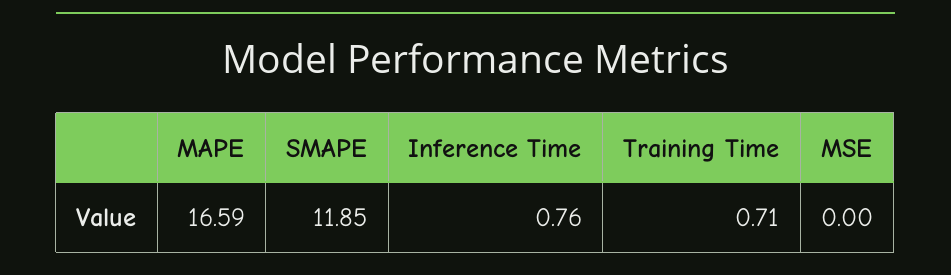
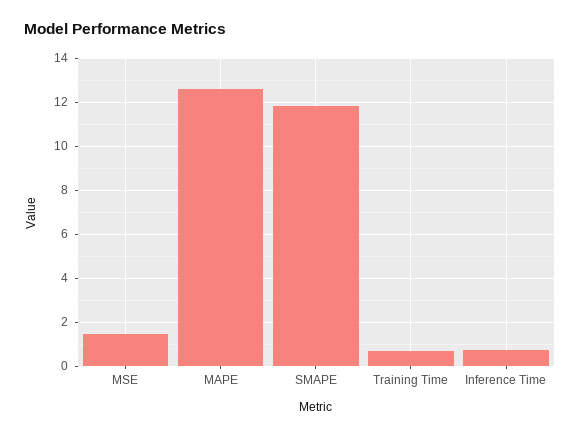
  {
-   "MAPE": 16.59,
+   "MAPE": 12.5,
    "SMAPE": 11.85,
    "Inference Time": 0.76,
    "Training Time": 0.71,
-   "MSE": 0
+   "MSE": 1.5
  }

